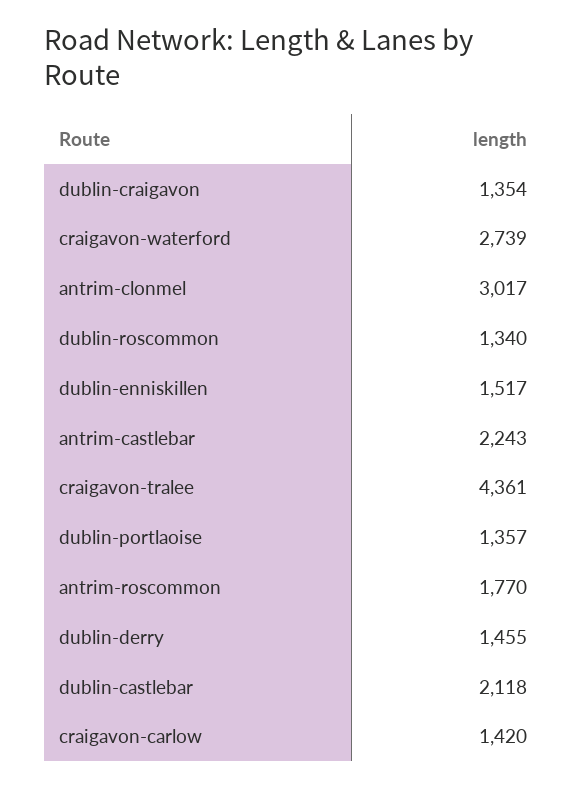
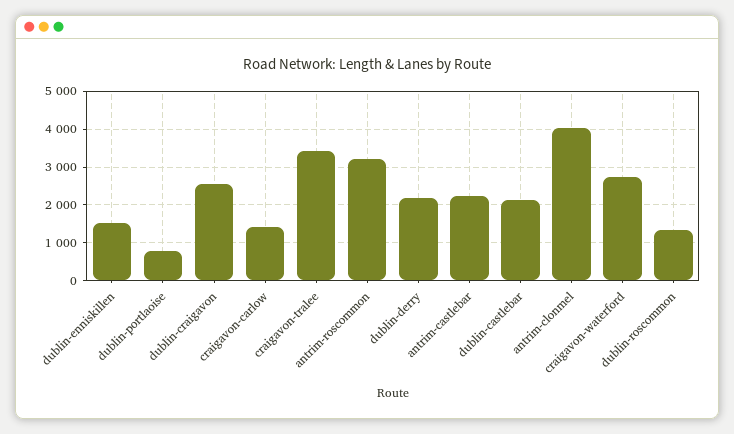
  {
-   "dublin-craigavon": 1354,
+   "dublin-craigavon": 2600,
    "craigavon-waterford": 2739,
-   "antrim-clonmel": 3017,
+   "antrim-clonmel": 4000,
    "dublin-roscommon": 1340,
    "dublin-enniskillen": 1517,
    "antrim-castlebar": 2243,
-   "craigavon-tralee": 4361,
+   "craigavon-tralee": 3400,
-   "dublin-portlaoise": 1357,
+   "dublin-portlaoise": 800,
-   "antrim-roscommon": 1770,
+   "antrim-roscommon": 3200,
-   "dublin-derry": 1455,
+   "dublin-derry": 2200,
    "dublin-castlebar": 2118,
    "craigavon-carlow": 1420
  }

